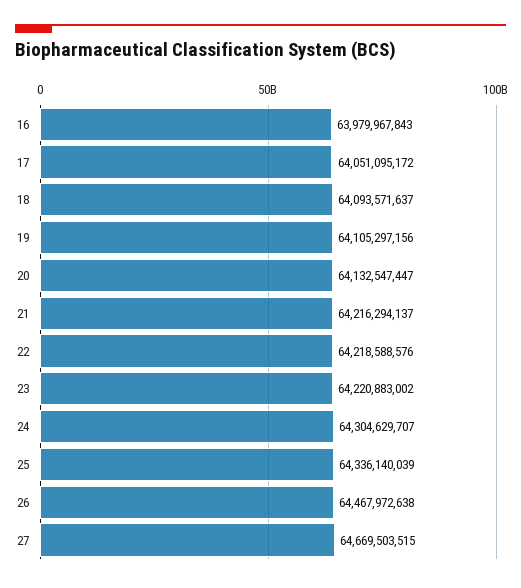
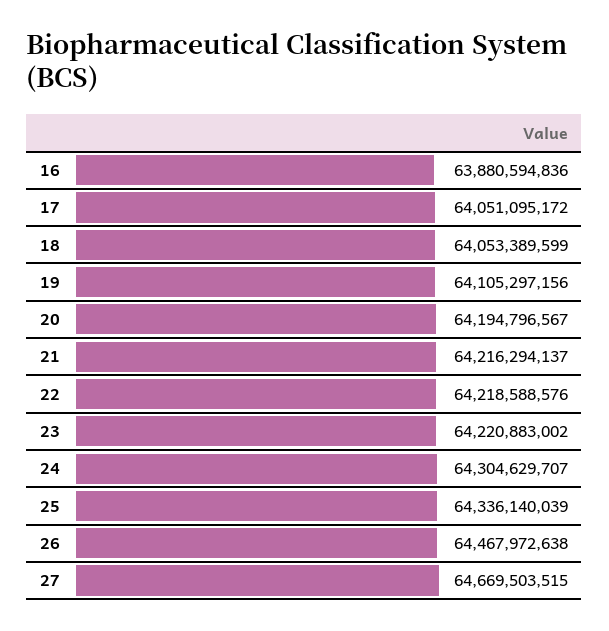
  {
-   "16": 63979967843,
+   "16": 63880594836,
    "17": 64051095172,
-   "18": 64093571637,
+   "18": 64053389599,
    "19": 64105297156,
-   "20": 64132547447,
+   "20": 64194796567,
    "21": 64216294137,
    "22": 64218588576,
    "23": 64220883002,
    "24": 64304629707,
    "25": 64336140039,
    "26": 64467972638,
    "27": 64669503515
  }

